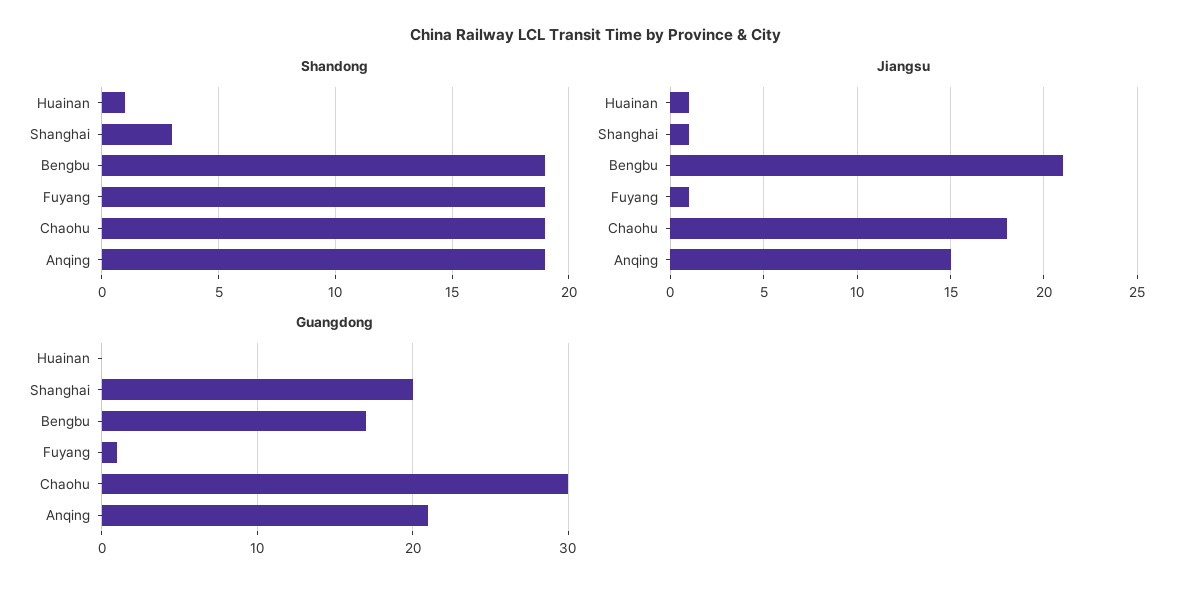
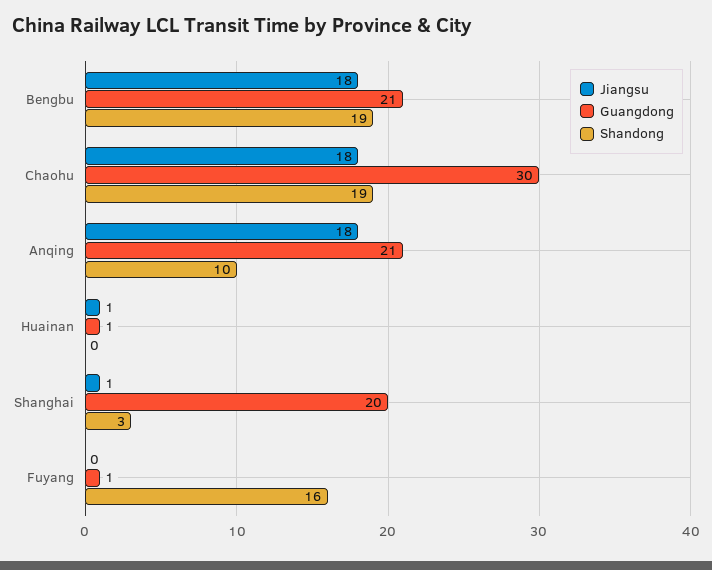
  {
    "Shandong": {
-     "Huainan": 1,
+     "Huainan": 0,
      "Shanghai": 3,
      "Bengbu": 19,
-     "Fuyang": 19,
+     "Fuyang": 16,
      "Chaohu": 19,
-     "Anqing": 19
+     "Anqing": 10
    },
    "Jiangsu": {
      "Huainan": 1,
      "Shanghai": 1,
-     "Bengbu": 21,
+     "Bengbu": 18,
-     "Fuyang": 1,
+     "Fuyang": 0,
      "Chaohu": 18,
-     "Anqing": 15
+     "Anqing": 18
    },
    "Guangdong": {
-     "Huainan": 0,
+     "Huainan": 1,
      "Shanghai": 20,
-     "Bengbu": 17,
+     "Bengbu": 21,
      "Fuyang": 1,
      "Chaohu": 30,
      "Anqing": 21
    }
  }

